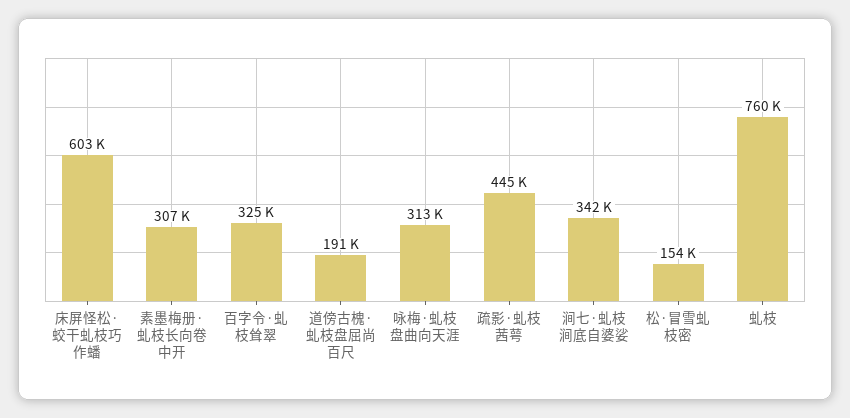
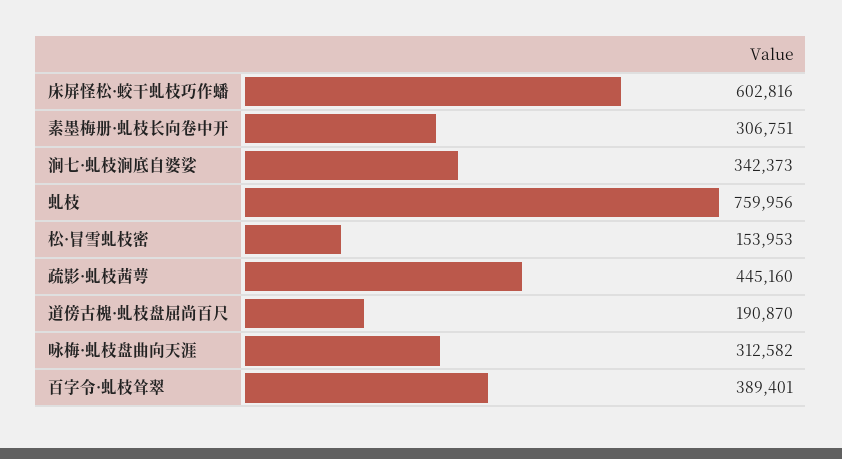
  {
    "床屏怪松·蛟干虬枝巧作蟠": 602816,
    "素墨梅册·虬枝长向卷中开": 306751,
-   "百字令·虬枝耸翠": 325000,
+   "百字令·虬枝耸翠": 389401,
    "道傍古槐·虬枝盘屈尚百尺": 190870,
    "咏梅·虬枝盘曲向天涯": 312582,
    "疏影·虬枝茜萼": 445160,
    "涧七·虬枝涧底自婆娑": 342373,
    "松·冒雪虬枝密": 153953,
    "虬枝": 759956
  }

